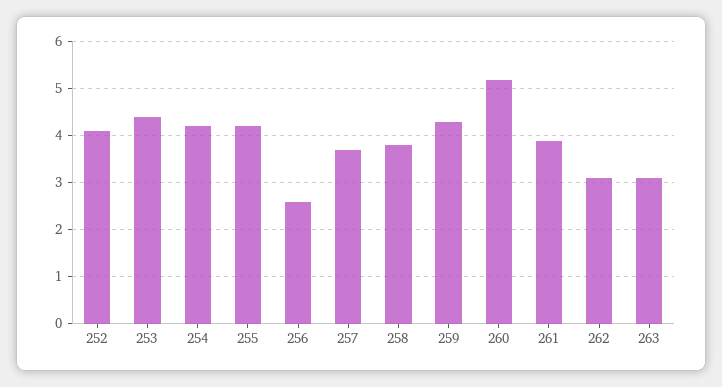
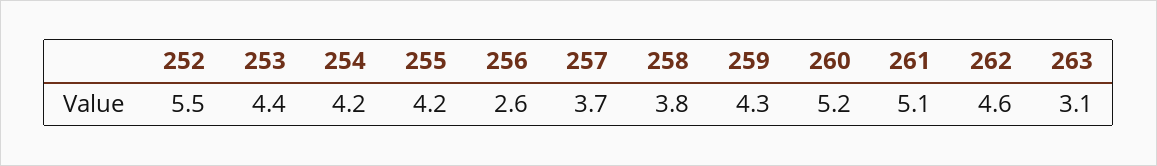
  {
-   "252": 4,
+   "252": 5.5,
    "253": 4.4,
    "254": 4.2,
    "255": 4.2,
    "256": 2.6,
    "257": 3.7,
    "258": 3.8,
    "259": 4.3,
    "260": 5.2,
-   "261": 4,
+   "261": 5.1,
-   "262": 3,
+   "262": 4.6,
    "263": 3.1
  }

